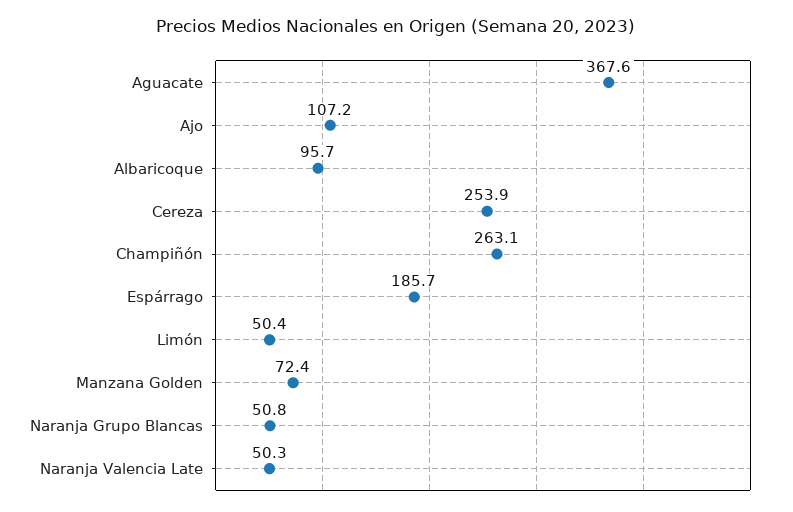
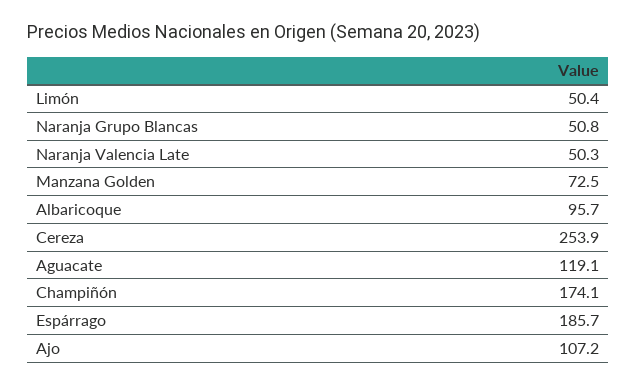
  {
-   "Aguacate": 367.6,
+   "Aguacate": 119.1,
    "Ajo": 107.2,
    "Albaricoque": 95.7,
    "Cereza": 253.9,
-   "Champiñón": 263.1,
+   "Champiñón": 174.1,
    "Espárrago": 185.7,
    "Limón": 50.4,
-   "Manzana Golden": 72.4,
+   "Manzana Golden": 72.5,
    "Naranja Grupo Blancas": 50.8,
    "Naranja Valencia Late": 50.3
  }

